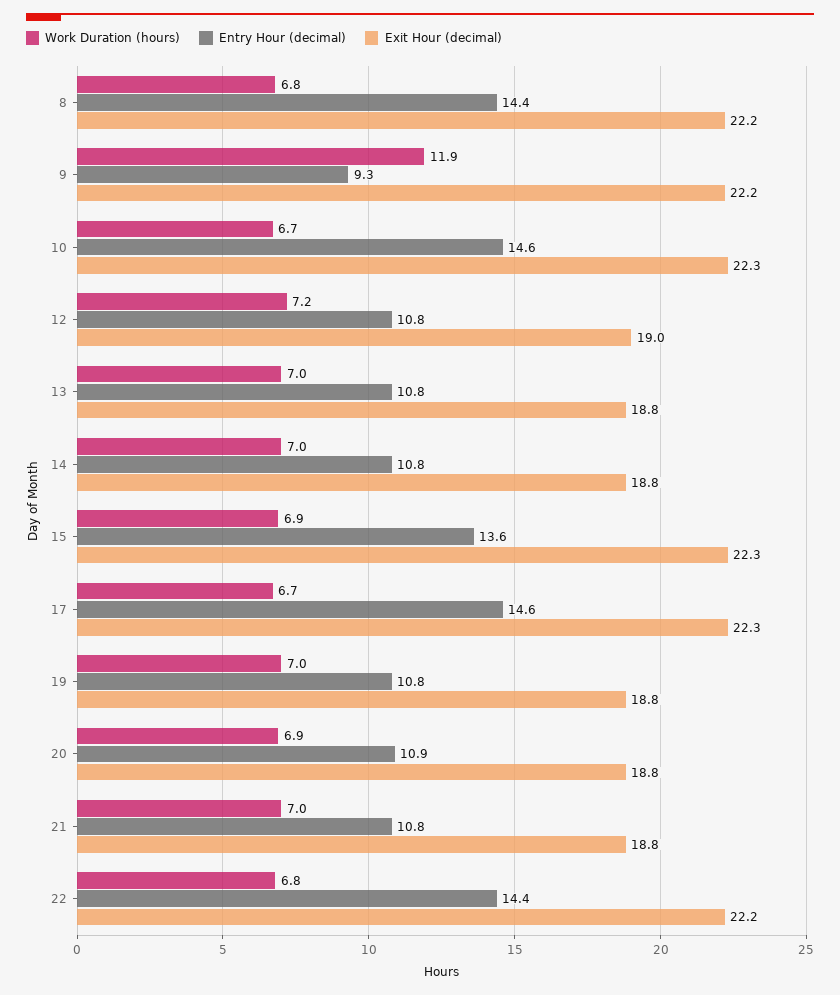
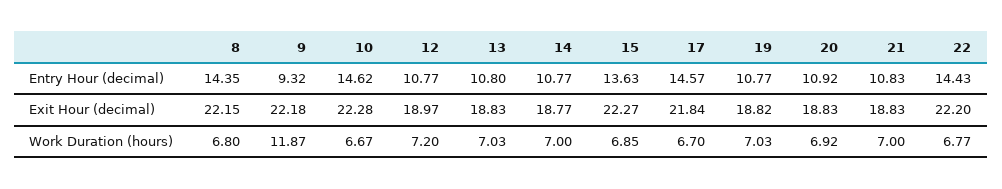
  {
    "Work Duration (hours)": {
      "8": 6.8,
      "9": 11.87,
      "10": 6.67,
      "12": 7.2,
      "13": 7.03,
      "14": 7,
      "15": 6.85,
      "17": 6.7,
      "19": 7.03,
      "20": 6.92,
      "21": 7,
      "22": 6.77
    },
    "Entry Hour (decimal)": {
      "8": 14.35,
      "9": 9.32,
      "10": 14.62,
      "12": 10.77,
      "13": 10.8,
      "14": 10.77,
      "15": 13.63,
      "17": 14.57,
      "19": 10.77,
      "20": 10.92,
      "21": 10.83,
      "22": 14.43
    },
    "Exit Hour (decimal)": {
      "8": 22.15,
      "9": 22.18,
      "10": 22.28,
      "12": 18.97,
      "13": 18.83,
      "14": 18.77,
      "15": 22.27,
-     "17": 22.3,
+     "17": 21.84,
      "19": 18.82,
      "20": 18.83,
      "21": 18.83,
      "22": 22.2
    }
  }

